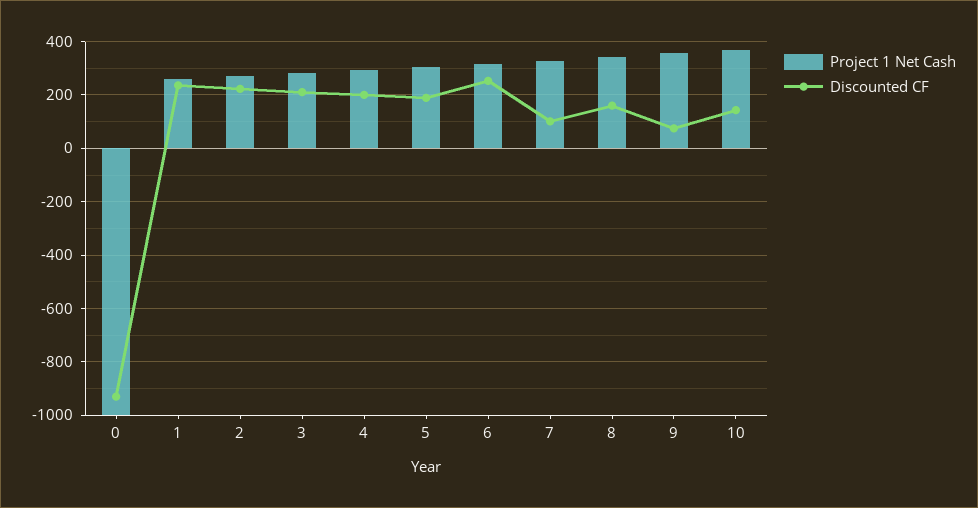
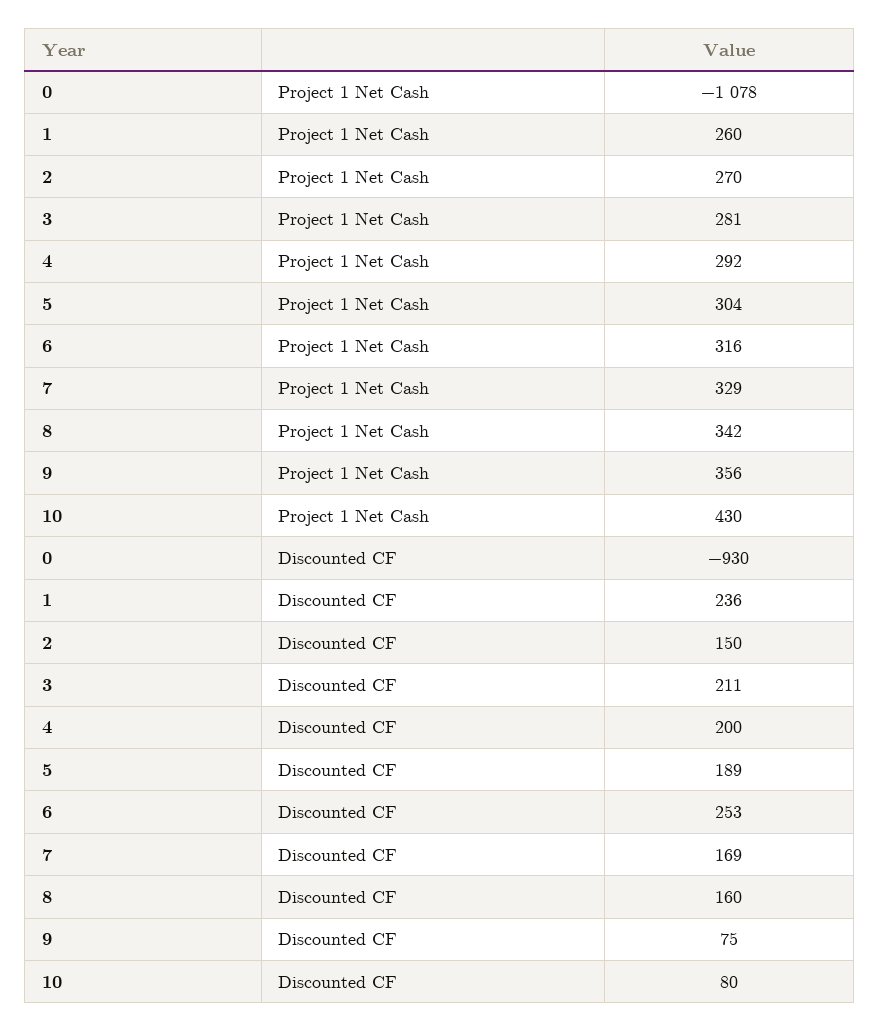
  {
    "Project 1 Net Cash": {
-     "0": -1000,
+     "0": -1078,
      "1": 260,
      "2": 270,
      "3": 281,
      "4": 292,
      "5": 304,
      "6": 316,
      "7": 329,
      "8": 342,
      "9": 356,
-     "10": 375
+     "10": 430
    },
    "Discounted CF": {
      "0": -930,
      "1": 236,
-     "2": 225,
+     "2": 150,
      "3": 211,
      "4": 200,
      "5": 189,
      "6": 253,
-     "7": 100,
+     "7": 169,
      "8": 160,
      "9": 75,
-     "10": 150
+     "10": 80
    }
  }

